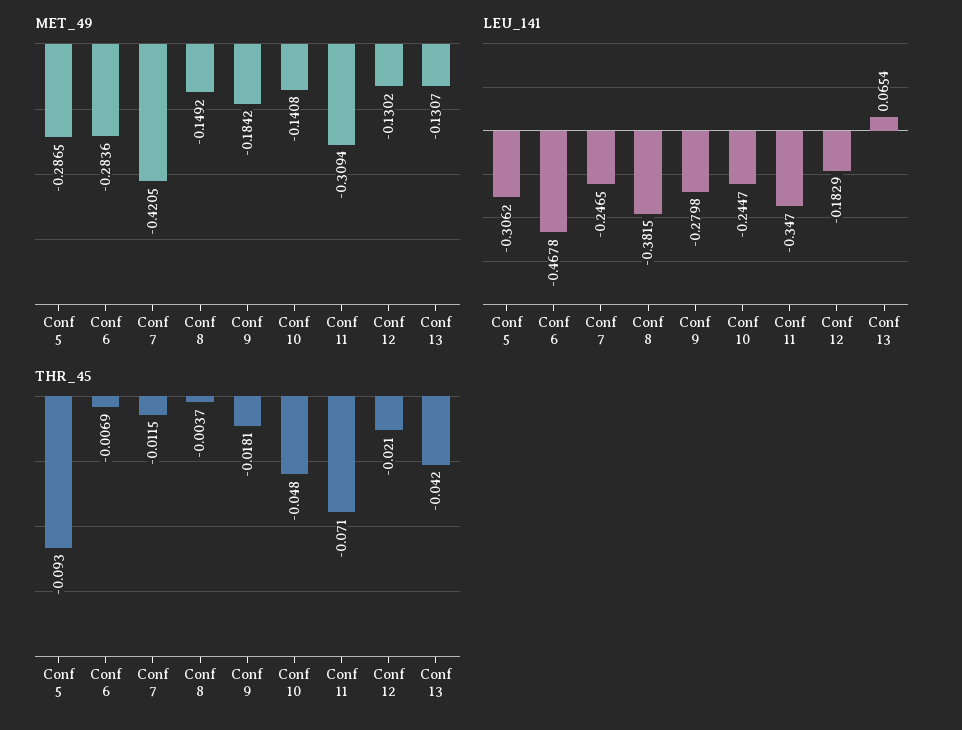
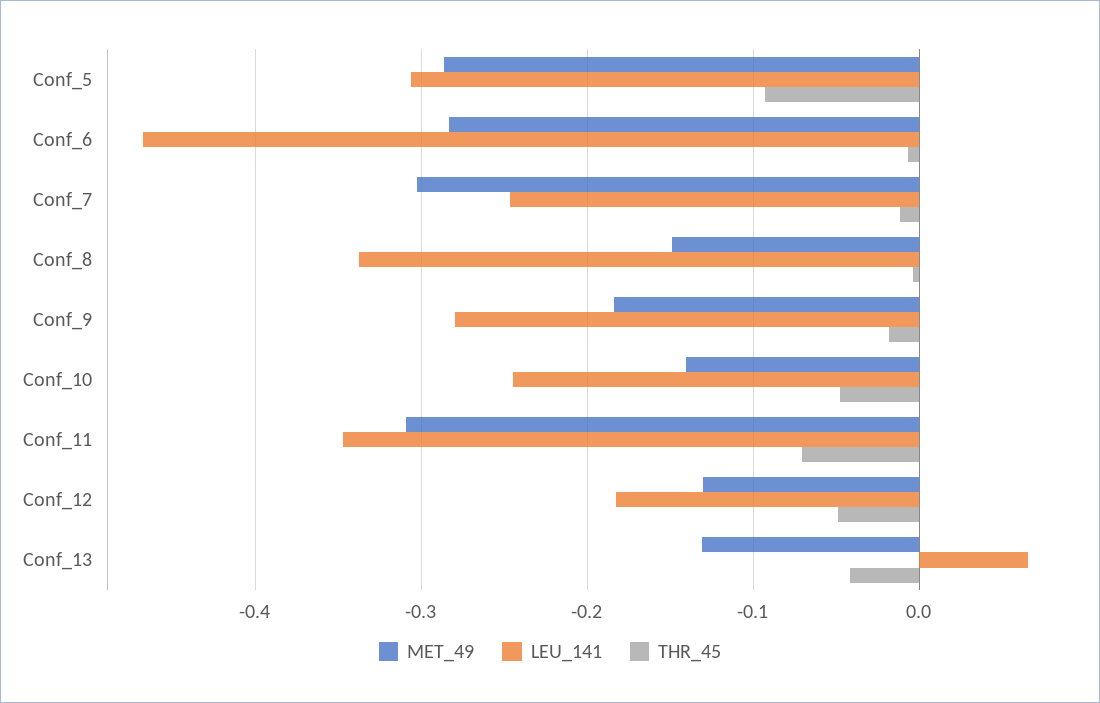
  {
    "MET_49": {
      "Conf 5": -0.2865,
      "Conf 6": -0.2836,
-     "Conf 7": -0.4205,
+     "Conf 7": -0.3,
      "Conf 8": -0.1492,
      "Conf 9": -0.1842,
      "Conf 10": -0.1408,
      "Conf 11": -0.3094,
      "Conf 12": -0.1302,
      "Conf 13": -0.1307
    },
    "LEU_141": {
      "Conf 5": -0.3062,
      "Conf 6": -0.4678,
      "Conf 7": -0.2465,
-     "Conf 8": -0.3815,
+     "Conf 8": -0.34,
      "Conf 9": -0.2798,
      "Conf 10": -0.2447,
      "Conf 11": -0.347,
      "Conf 12": -0.1829,
      "Conf 13": 0.0654
    },
    "THR_45": {
      "Conf 5": -0.093,
      "Conf 6": -0.0069,
      "Conf 7": -0.0115,
      "Conf 8": -0.0037,
      "Conf 9": -0.0181,
      "Conf 10": -0.048,
      "Conf 11": -0.071,
-     "Conf 12": -0.021,
+     "Conf 12": -0.05,
      "Conf 13": -0.042
    }
  }

